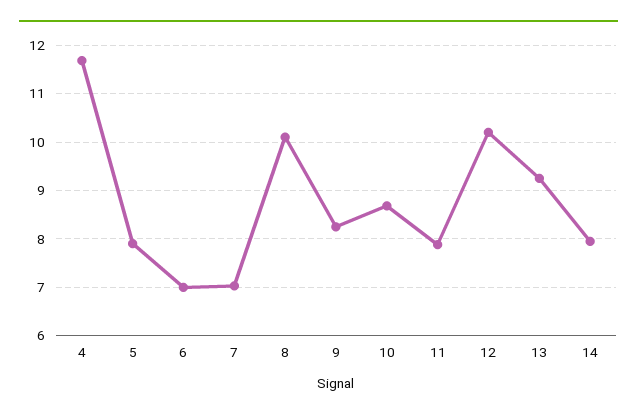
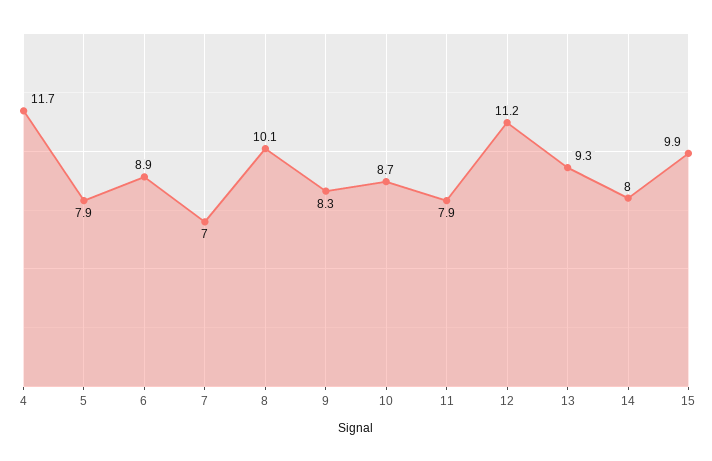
  {
    "4": 11.7,
    "5": 7.9,
-   "6": 7,
+   "6": 8.9,
    "7": 7,
    "8": 10.1,
    "9": 8.3,
    "10": 8.7,
    "11": 7.9,
-   "12": 10.2,
+   "12": 11.2,
    "13": 9.3,
-   "14": 8
+   "14": 8,
+   "15": 9.9
  }

